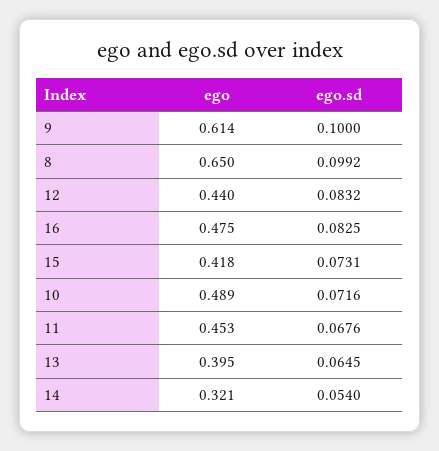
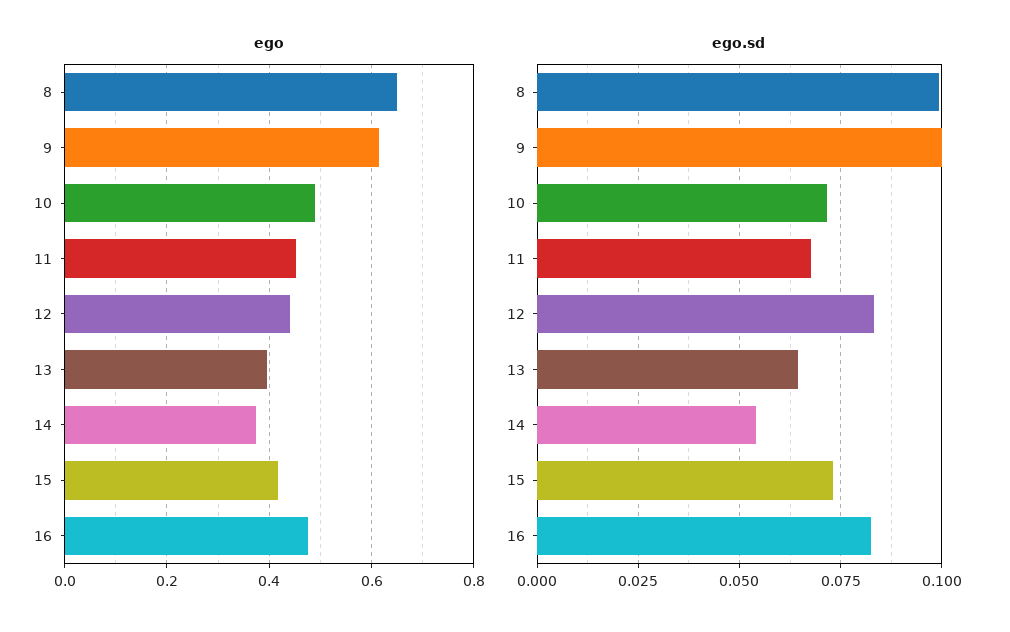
  {
    "ego": {
      "9": 0.614,
      "8": 0.65,
      "12": 0.44,
      "16": 0.475,
      "15": 0.418,
      "10": 0.489,
      "11": 0.453,
      "13": 0.395,
-     "14": 0.321
+     "14": 0.38
    },
    "ego.sd": {
      "9": 0.1,
      "8": 0.0992,
      "12": 0.0832,
      "16": 0.0825,
      "15": 0.0731,
      "10": 0.0716,
      "11": 0.0676,
      "13": 0.0645,
      "14": 0.054
    }
  }

